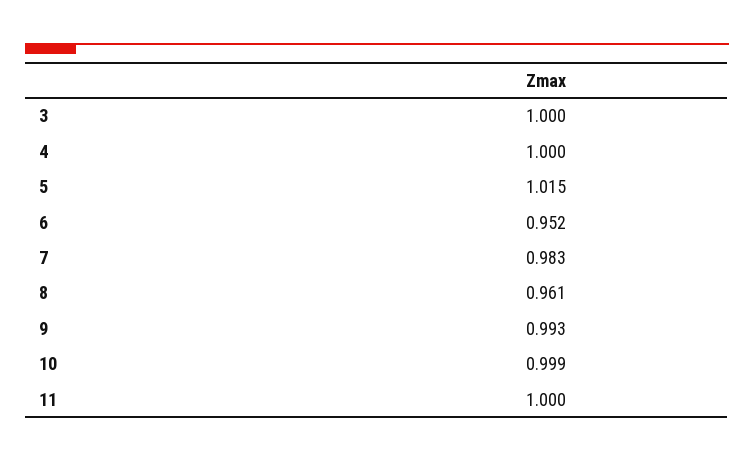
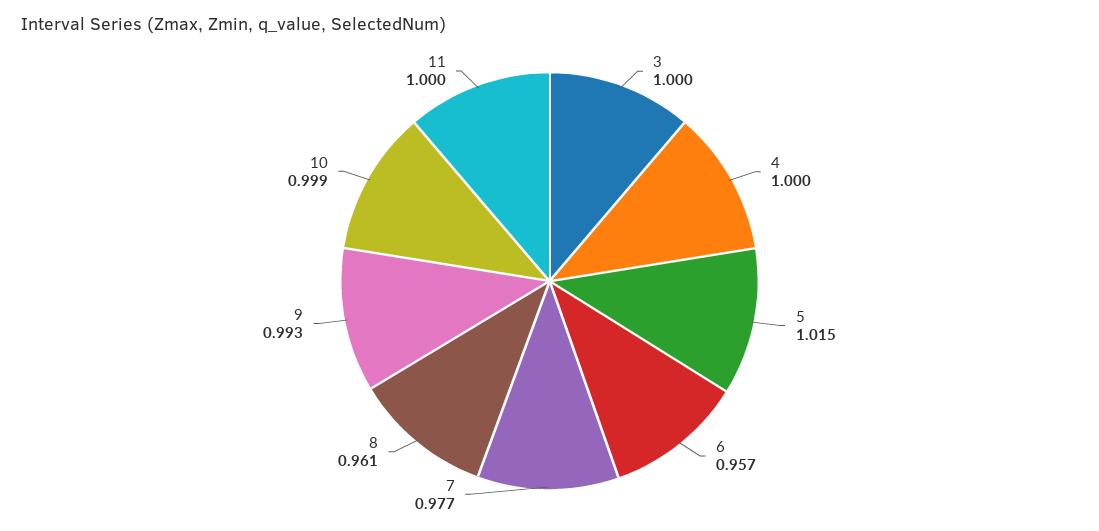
  {
    "3": 1,
    "4": 1,
    "5": 1.015,
-   "6": 0.952,
+   "6": 0.957,
-   "7": 0.983,
+   "7": 0.977,
    "8": 0.961,
    "9": 0.993,
    "10": 0.999,
    "11": 1
  }

